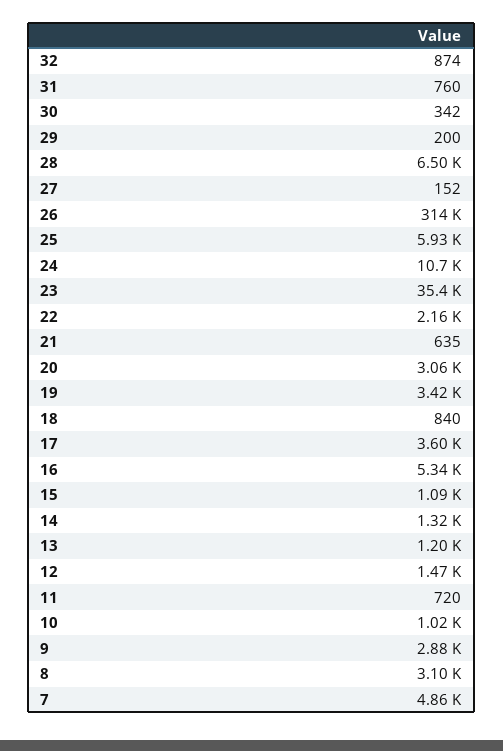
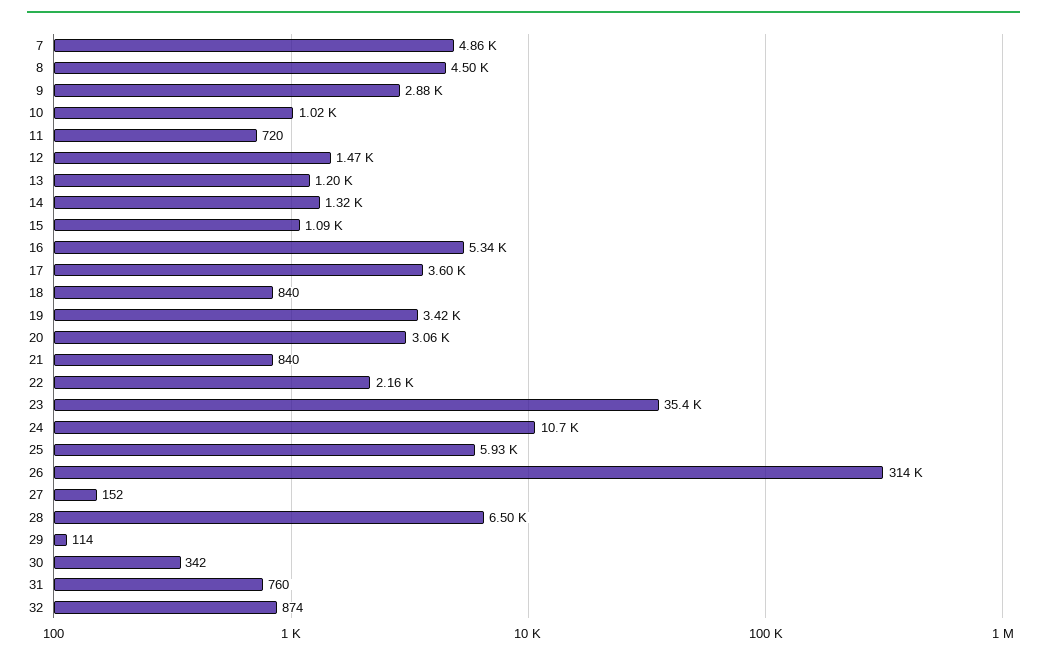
  {
    "32": 874,
    "31": 760,
    "30": 342,
-   "29": 200,
+   "29": 114,
    "28": 6500,
    "27": 152,
    "26": 314000,
    "25": 5930,
    "24": 10700,
    "23": 35400,
    "22": 2160,
-   "21": 635,
+   "21": 840,
    "20": 3060,
    "19": 3420,
    "18": 840,
    "17": 3600,
    "16": 5340,
    "15": 1090,
    "14": 1320,
    "13": 1200,
    "12": 1470,
    "11": 720,
    "10": 1020,
    "9": 2880,
-   "8": 3100,
+   "8": 4500,
    "7": 4860
  }

